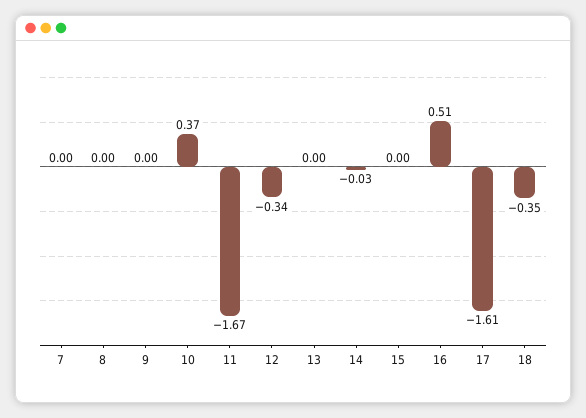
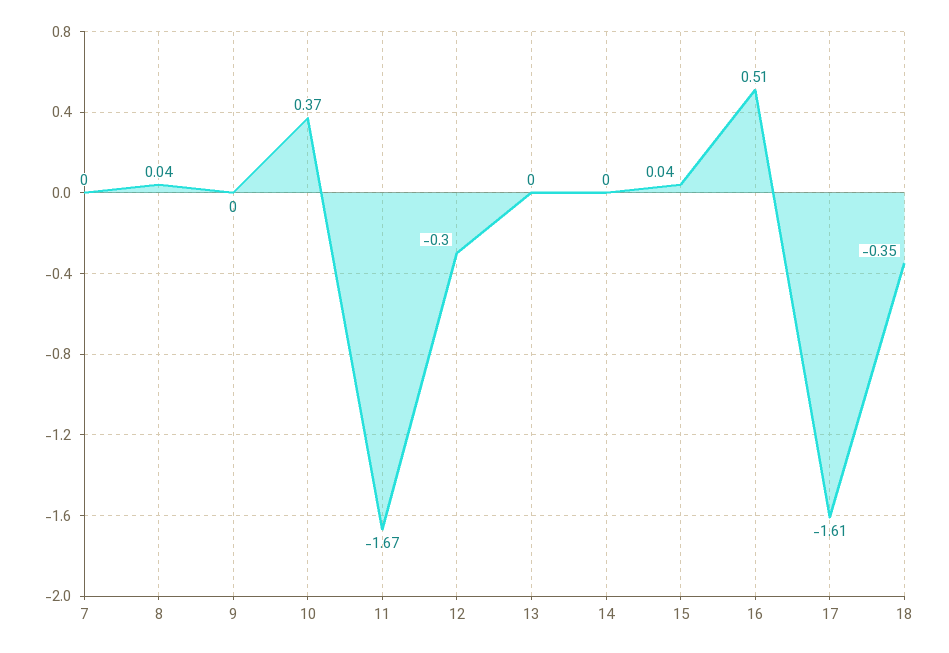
  {
    "7": 0,
-   "8": 0,
+   "8": 0.04,
    "9": 0,
    "10": 0.37,
    "11": -1.67,
-   "12": -0.34,
+   "12": -0.3,
    "13": 0,
-   "14": -0.03,
+   "14": 0,
-   "15": 0,
+   "15": 0.04,
    "16": 0.51,
    "17": -1.61,
    "18": -0.35
  }

